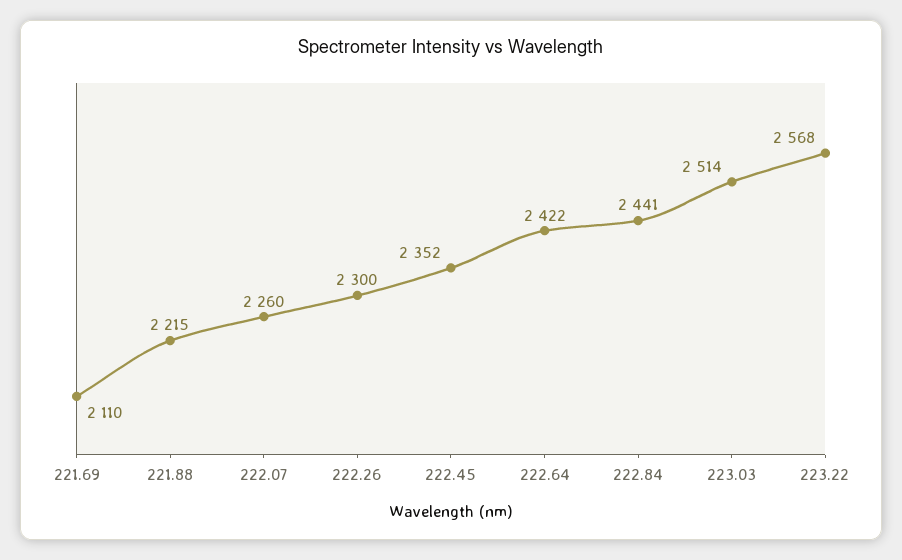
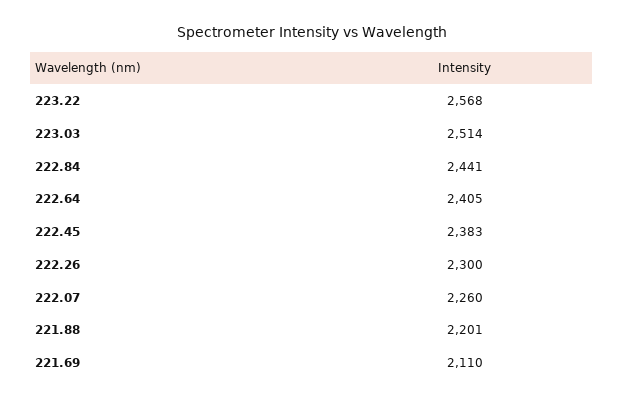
  {
    "221.69": 2110,
-   "221.88": 2215,
+   "221.88": 2201,
    "222.07": 2260,
    "222.26": 2300,
-   "222.45": 2352,
+   "222.45": 2383,
-   "222.64": 2422,
+   "222.64": 2405,
    "222.84": 2441,
    "223.03": 2514,
    "223.22": 2568
  }

